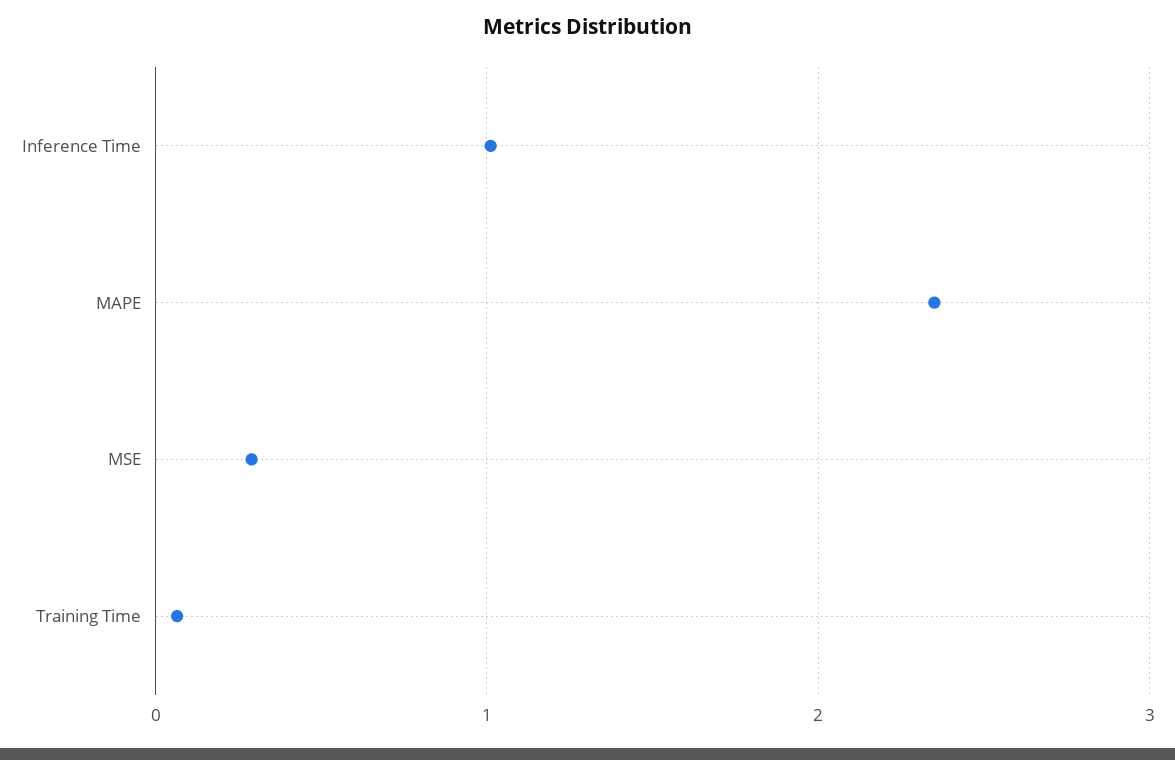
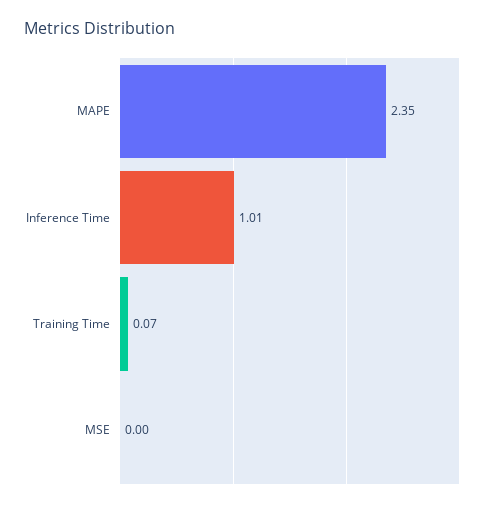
  {
    "Inference Time": 1.01,
    "MAPE": 2.35,
-   "MSE": 0.3,
+   "MSE": 0,
    "Training Time": 0.07
  }

